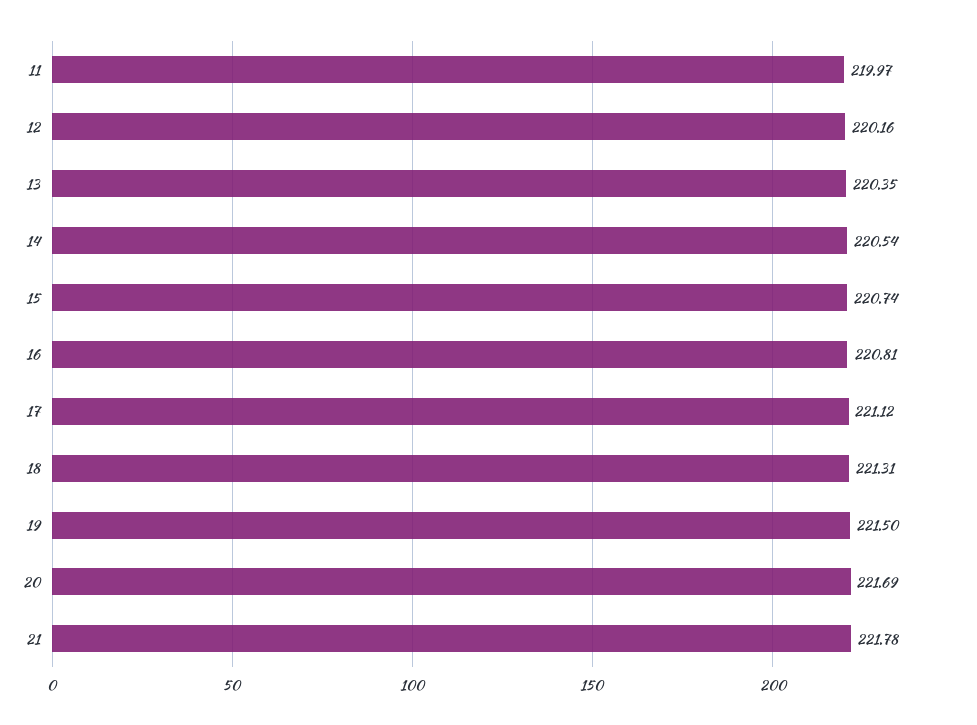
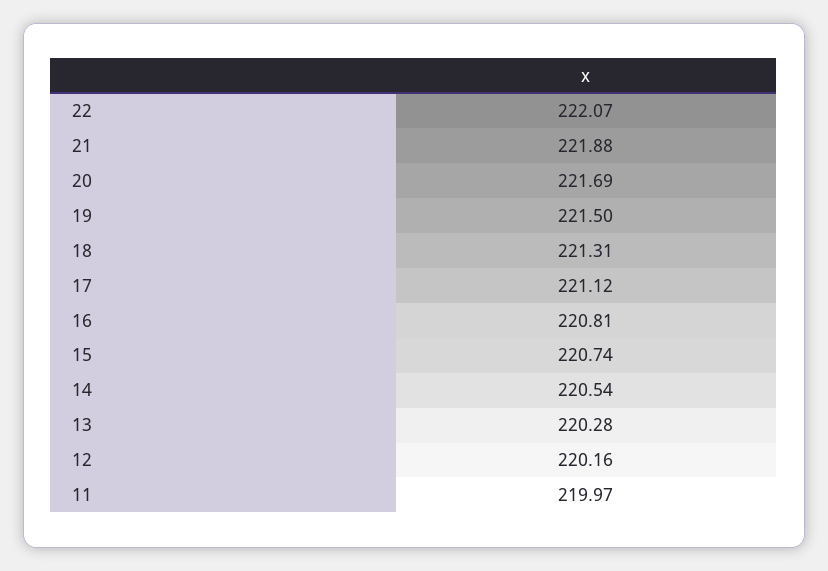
  {
    "11": 219.97,
    "12": 220.16,
-   "13": 220.35,
+   "13": 220.28,
    "14": 220.54,
    "15": 220.74,
    "16": 220.81,
    "17": 221.12,
    "18": 221.31,
    "19": 221.5,
    "20": 221.69,
-   "21": 221.78
+   "21": 221.88,
+   "22": 222.07
  }

